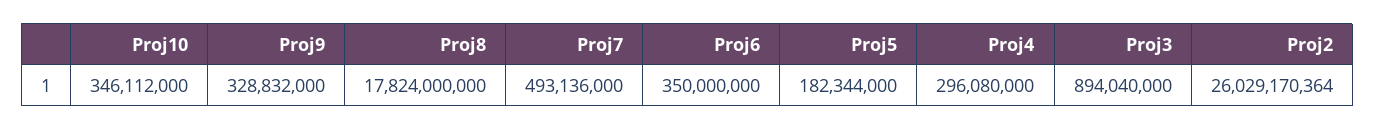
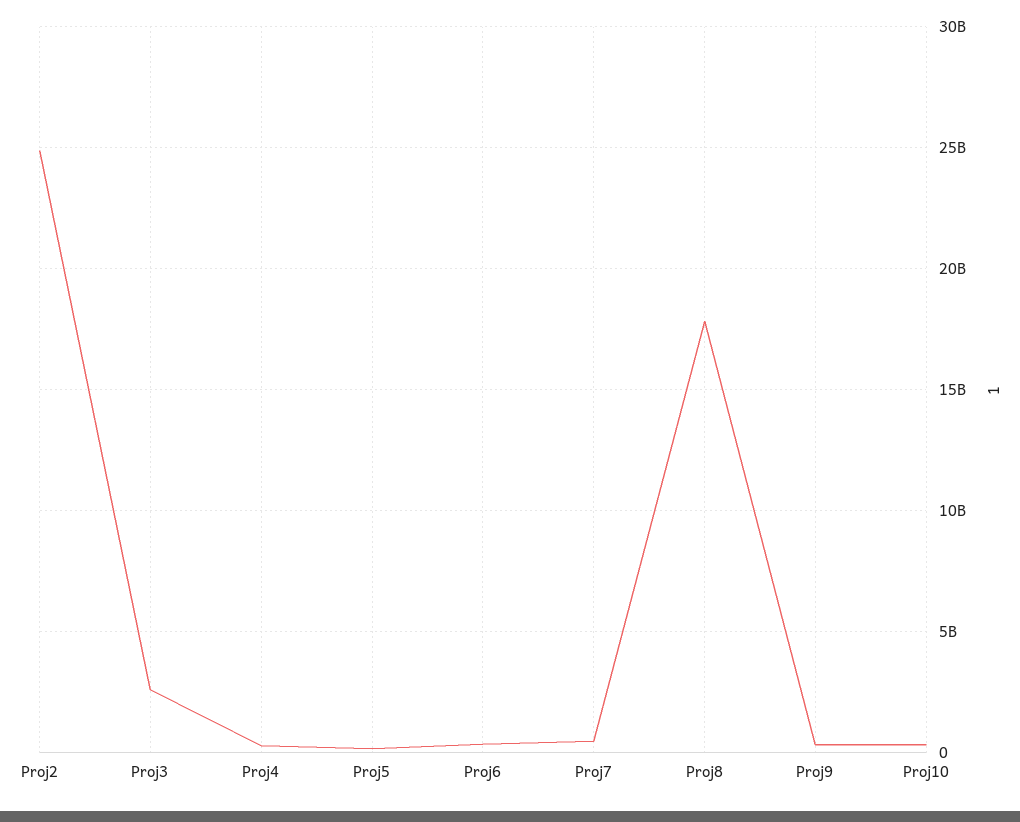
  {
    "Proj10": 346112000,
    "Proj9": 328832000,
    "Proj8": 17824000000,
    "Proj7": 493136000,
    "Proj6": 350000000,
    "Proj5": 182344000,
    "Proj4": 296080000,
-   "Proj3": 894040000,
+   "Proj3": 2500000000,
-   "Proj2": 26029170364
+   "Proj2": 25000000000
  }

